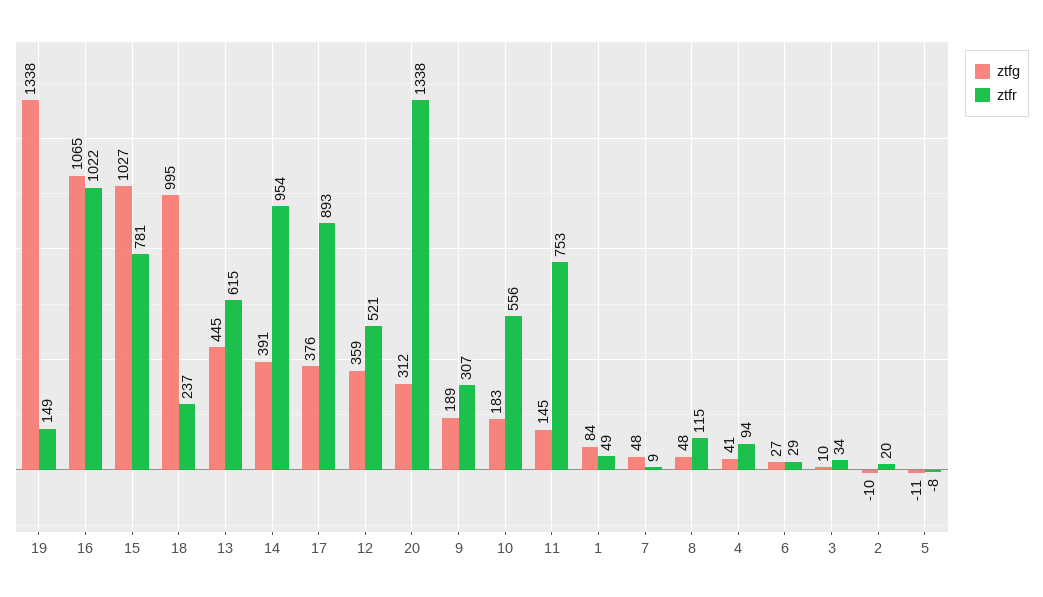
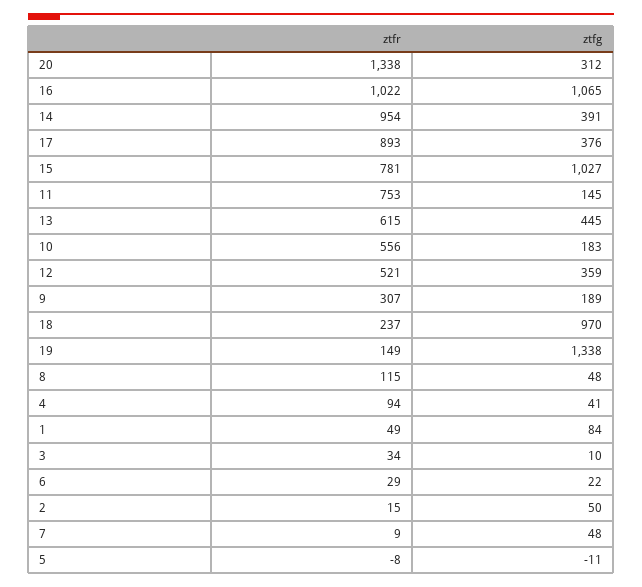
  {
    "ztfg": {
      "19": 1338,
      "16": 1065,
      "15": 1027,
-     "18": 995,
+     "18": 970,
      "13": 445,
      "14": 391,
      "17": 376,
      "12": 359,
      "20": 312,
      "9": 189,
      "10": 183,
      "11": 145,
      "1": 84,
      "7": 48,
      "8": 48,
      "4": 41,
-     "6": 27,
+     "6": 22,
      "3": 10,
-     "2": -10,
+     "2": 50,
      "5": -11
    },
    "ztfr": {
      "19": 149,
      "16": 1022,
      "15": 781,
      "18": 237,
      "13": 615,
      "14": 954,
      "17": 893,
      "12": 521,
      "20": 1338,
      "9": 307,
      "10": 556,
      "11": 753,
      "1": 49,
      "7": 9,
      "8": 115,
      "4": 94,
      "6": 29,
      "3": 34,
-     "2": 20,
+     "2": 15,
      "5": -8
    }
  }

